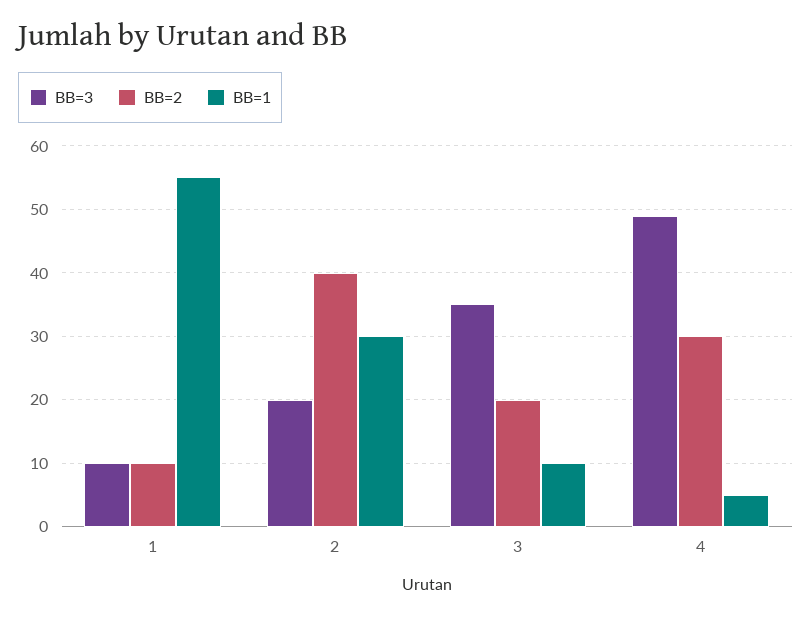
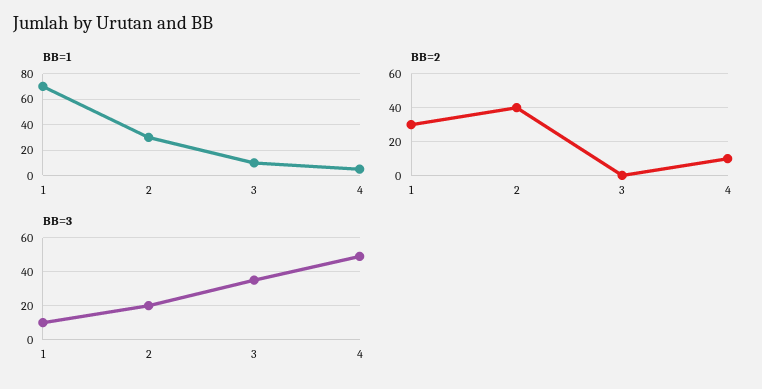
  {
    "BB=3": {
      "1": 10,
      "2": 20,
      "3": 35,
      "4": 49
    },
    "BB=2": {
-     "1": 10,
+     "1": 30,
      "2": 40,
-     "3": 20,
+     "3": 0,
-     "4": 30
+     "4": 10
    },
    "BB=1": {
-     "1": 55,
+     "1": 70,
      "2": 30,
      "3": 10,
      "4": 5
    }
  }

